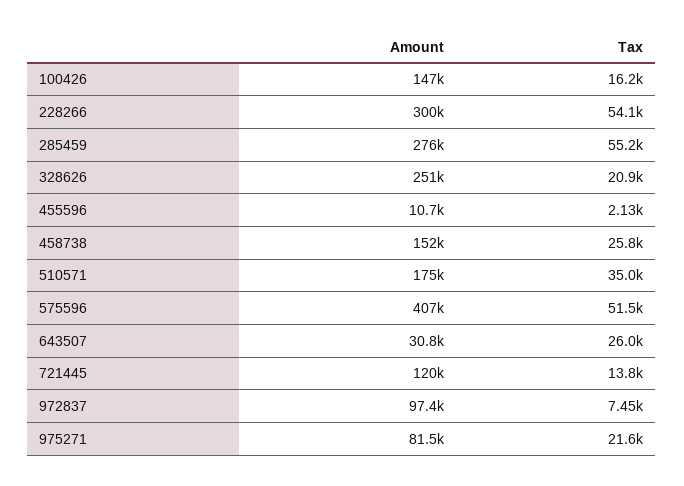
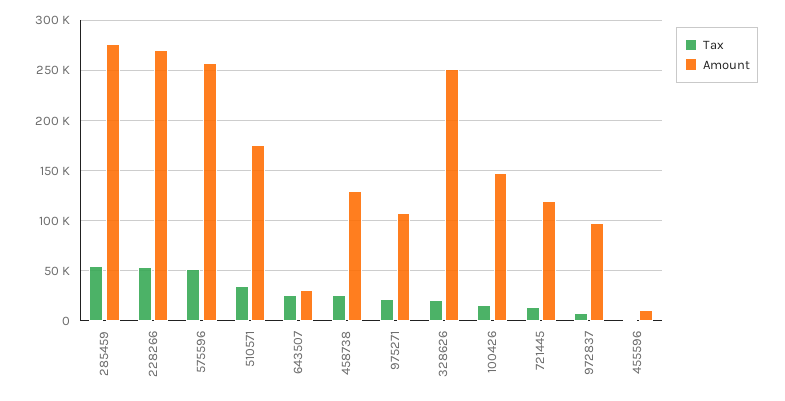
  {
    "Amount": {
      "100426": 147000,
-     "228266": 300000,
+     "228266": 270000,
      "285459": 276000,
      "328626": 251000,
      "455596": 10700,
-     "458738": 152000,
+     "458738": 130000,
      "510571": 175000,
-     "575596": 407000,
+     "575596": 260000,
      "643507": 30800,
      "721445": 120000,
      "972837": 97400,
-     "975271": 81500
+     "975271": 110000
    },
    "Tax": {
      "100426": 16200,
      "228266": 54100,
      "285459": 55200,
      "328626": 20900,
      "455596": 2130,
      "458738": 25800,
      "510571": 35000,
      "575596": 51500,
      "643507": 26000,
      "721445": 13800,
      "972837": 7450,
      "975271": 21600
    }
  }

